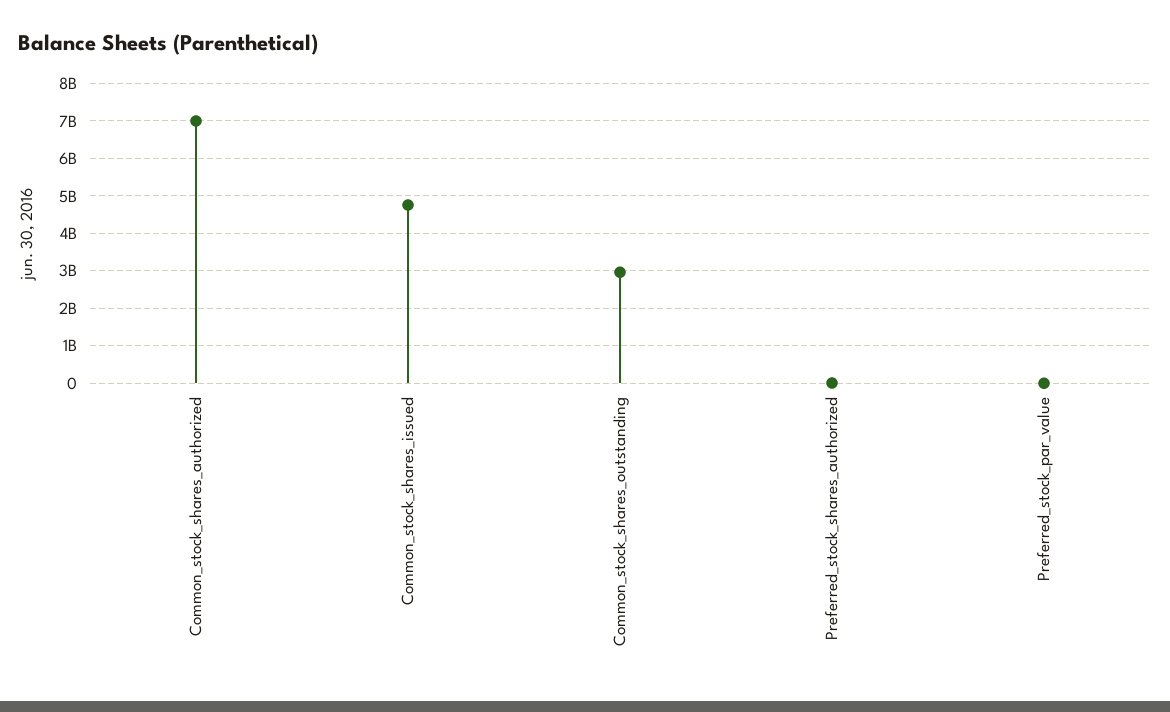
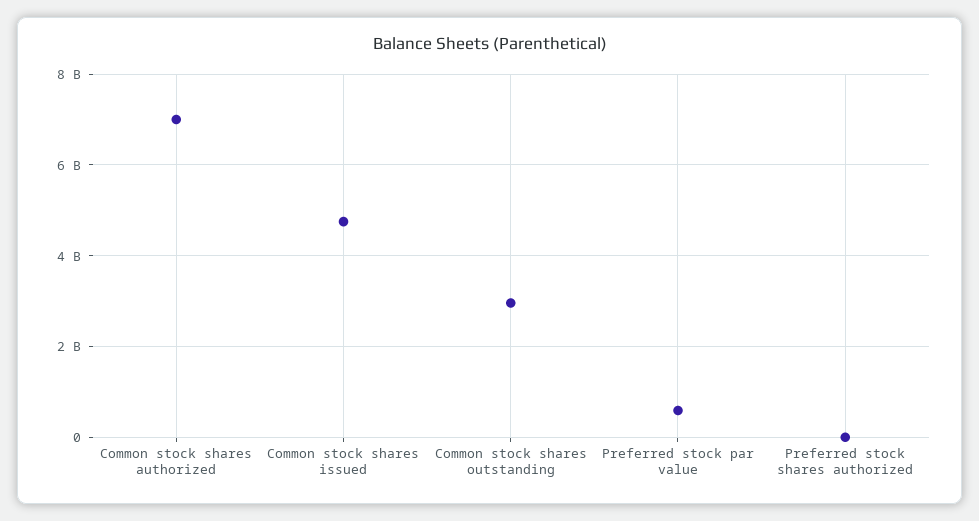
  {
    "Common_stock_shares_authorized": 7000000000,
    "Common_stock_shares_issued": 4800000000,
    "Common_stock_shares_outstanding": 3000000000,
    "Preferred_stock_shares_authorized": 0,
-   "Preferred_stock_par_value": 0
+   "Preferred_stock_par_value": 600000000
  }

